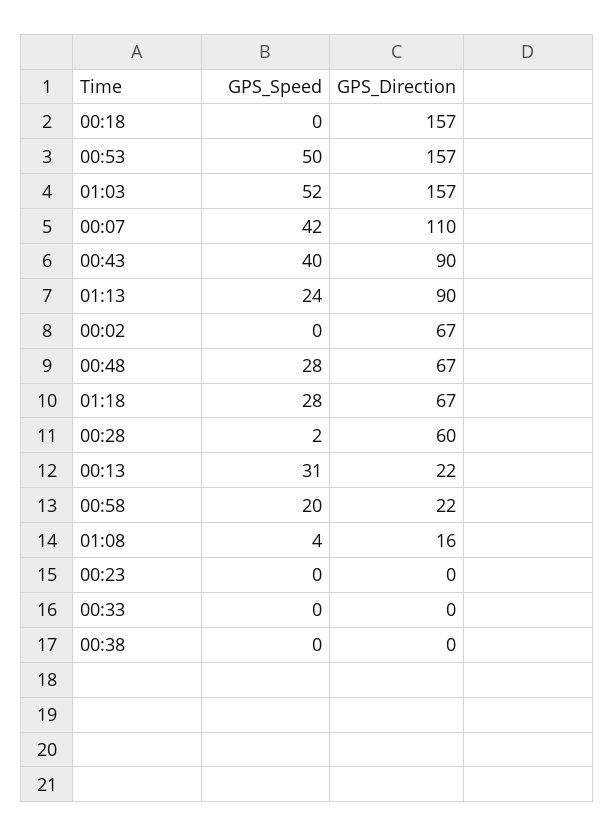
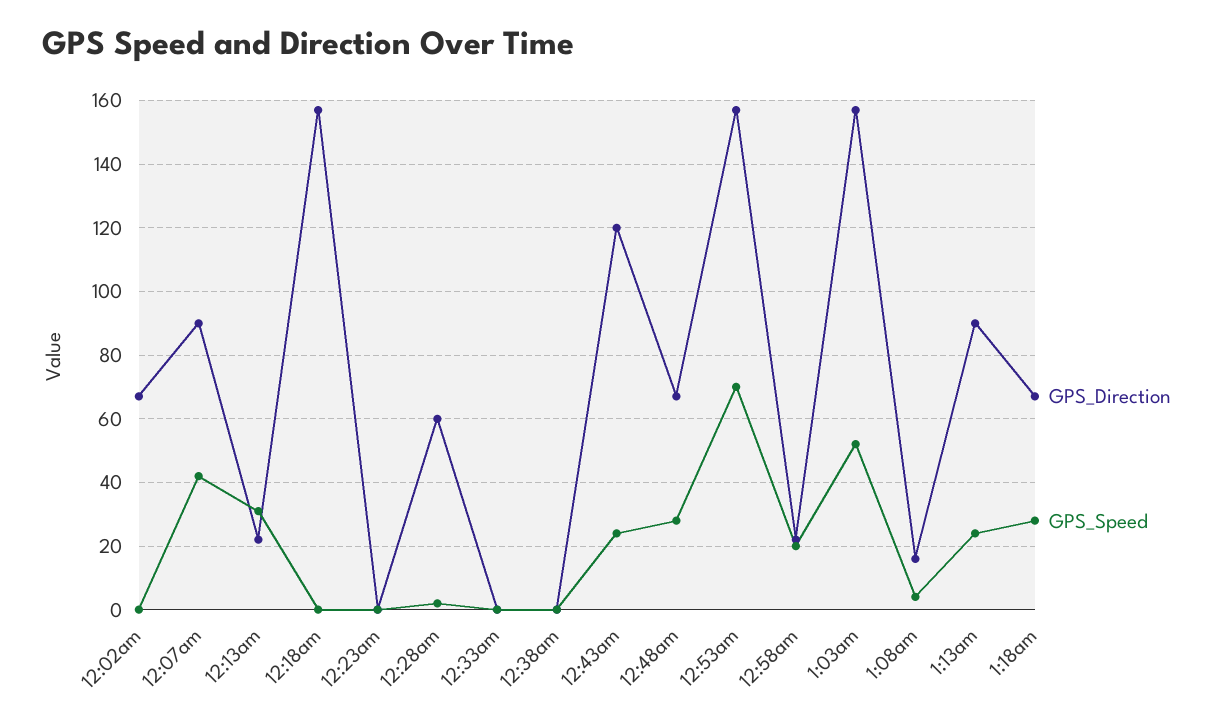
  {
    "GPS_Speed": {
      "00:18": 0,
-     "00:53": 50,
+     "00:53": 70,
      "01:03": 52,
      "00:07": 42,
-     "00:43": 40,
+     "00:43": 25,
      "01:13": 24,
      "00:02": 0,
      "00:48": 28,
      "01:18": 28,
      "00:28": 2,
      "00:13": 31,
      "00:58": 20,
      "01:08": 4,
      "00:23": 0,
      "00:33": 0,
      "00:38": 0
    },
    "GPS_Direction": {
      "00:18": 157,
      "00:53": 157,
      "01:03": 157,
-     "00:07": 110,
+     "00:07": 90,
-     "00:43": 90,
+     "00:43": 120,
      "01:13": 90,
      "00:02": 67,
      "00:48": 67,
      "01:18": 67,
      "00:28": 60,
      "00:13": 22,
      "00:58": 22,
      "01:08": 16,
      "00:23": 0,
      "00:33": 0,
      "00:38": 0
    }
  }

